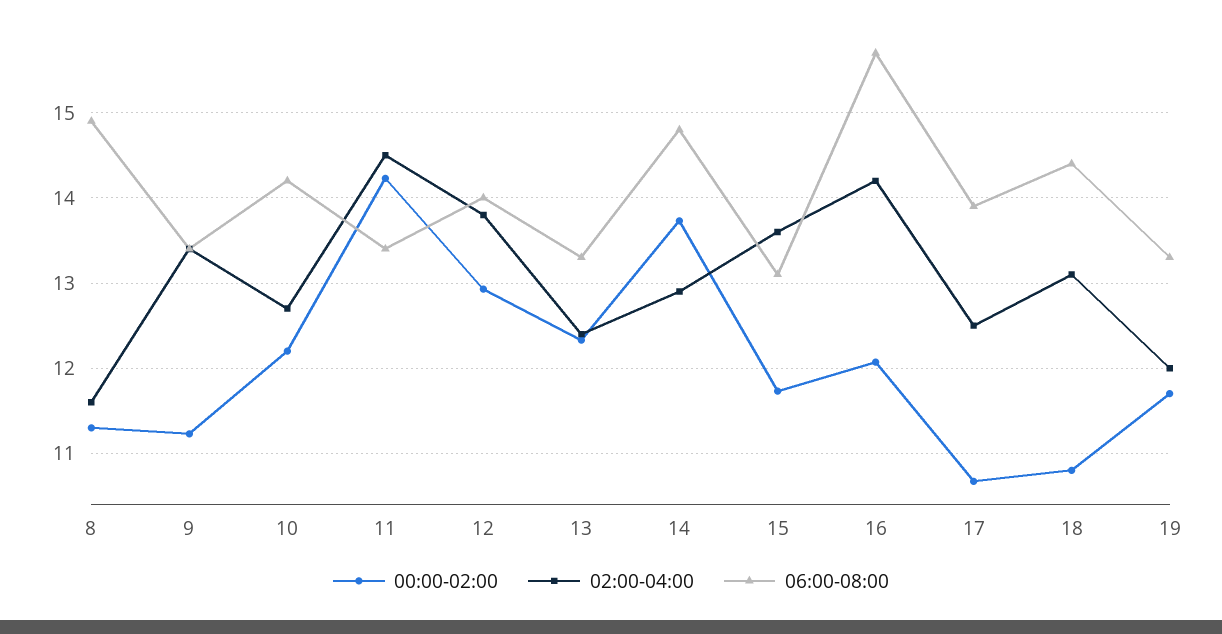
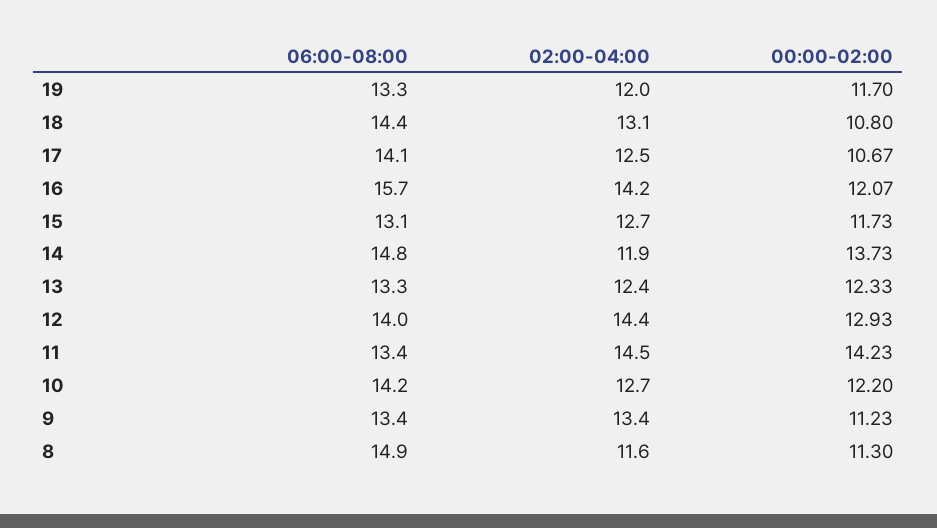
  {
    "00:00-02:00": {
      "8": 11.3,
      "9": 11.23,
      "10": 12.2,
      "11": 14.23,
      "12": 12.93,
      "13": 12.33,
      "14": 13.73,
      "15": 11.73,
      "16": 12.07,
      "17": 10.67,
      "18": 10.8,
      "19": 11.7
    },
    "02:00-04:00": {
      "8": 11.6,
      "9": 13.4,
      "10": 12.7,
      "11": 14.5,
-     "12": 13.8,
+     "12": 14.4,
      "13": 12.4,
-     "14": 12.9,
+     "14": 11.9,
-     "15": 13.6,
+     "15": 12.7,
      "16": 14.2,
      "17": 12.5,
      "18": 13.1,
      "19": 12
    },
    "06:00-08:00": {
      "8": 14.9,
      "9": 13.4,
      "10": 14.2,
      "11": 13.4,
      "12": 14,
      "13": 13.3,
      "14": 14.8,
      "15": 13.1,
      "16": 15.7,
-     "17": 13.9,
+     "17": 14.1,
      "18": 14.4,
      "19": 13.3
    }
  }

